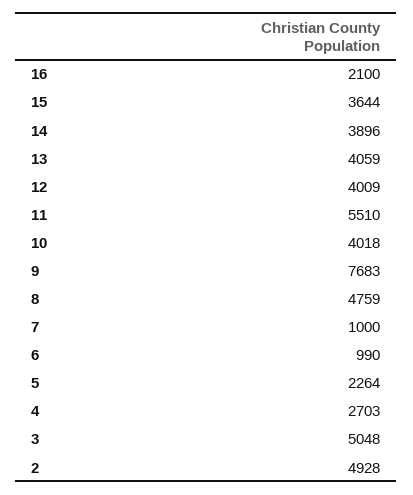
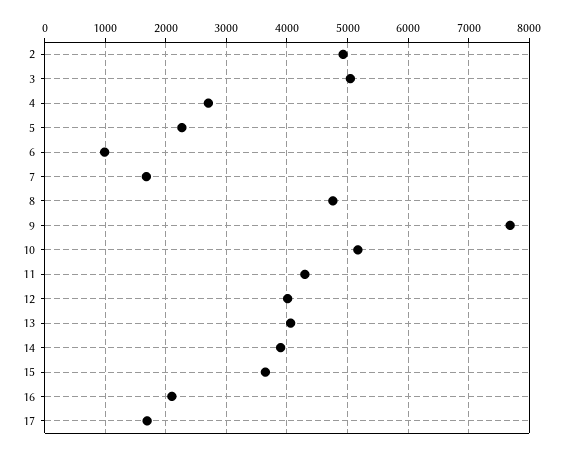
  {
    "16": 2100,
    "15": 3644,
    "14": 3896,
    "13": 4059,
    "12": 4009,
-   "11": 5510,
+   "11": 4300,
-   "10": 4018,
+   "10": 5200,
    "9": 7683,
    "8": 4759,
-   "7": 1000,
+   "7": 1700,
    "6": 990,
    "5": 2264,
    "4": 2703,
    "3": 5048,
-   "2": 4928
+   "2": 4928,
+   "17": 1700
  }

